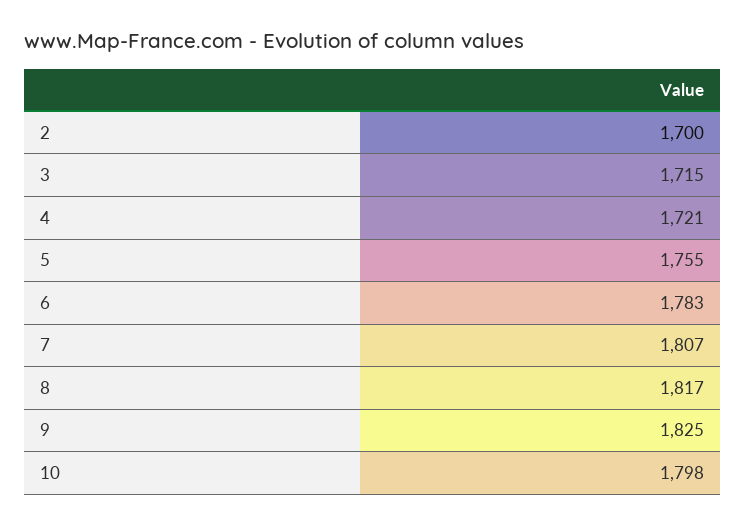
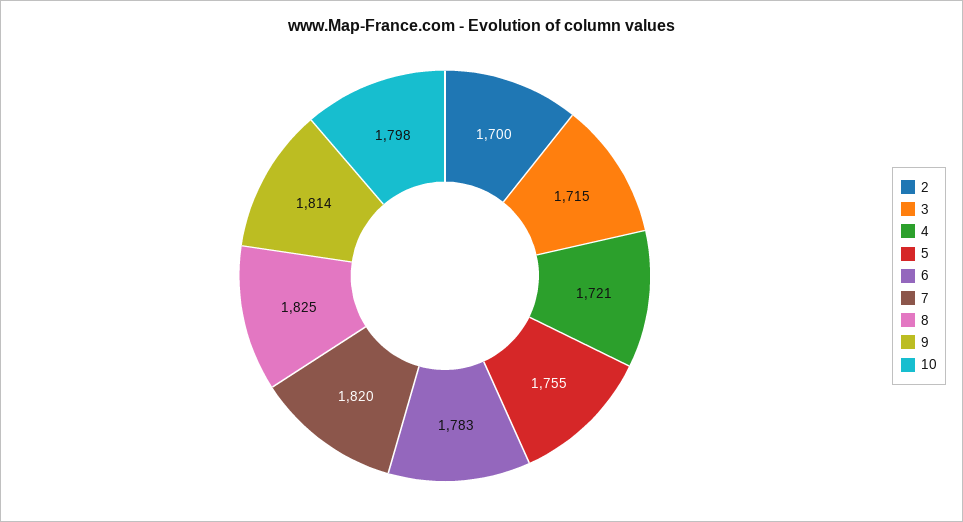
  {
    "2": 1700,
    "3": 1715,
    "4": 1721,
    "5": 1755,
    "6": 1783,
-   "7": 1807,
+   "7": 1820,
-   "8": 1817,
+   "8": 1825,
-   "9": 1825,
+   "9": 1814,
    "10": 1798
  }

